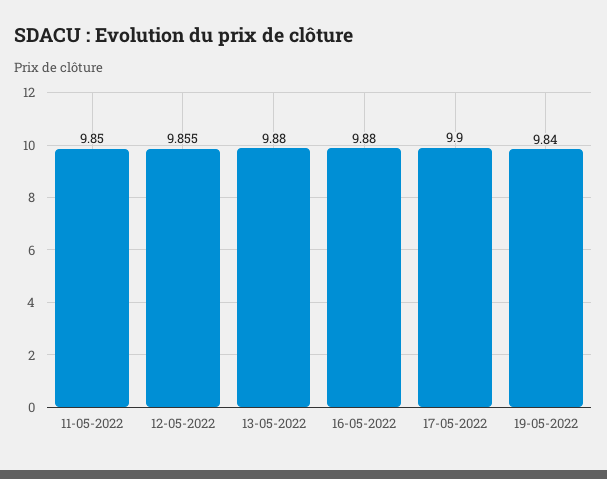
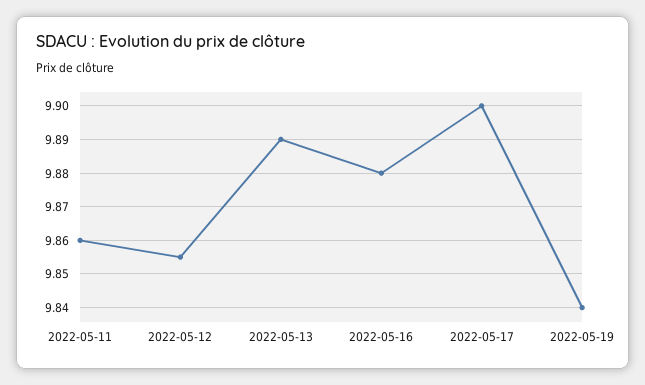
  {
-   "11-05-2022": 9.85,
+   "11-05-2022": 9.86,
    "12-05-2022": 9.855,
-   "13-05-2022": 9.88,
+   "13-05-2022": 9.89,
    "16-05-2022": 9.88,
    "17-05-2022": 9.9,
    "19-05-2022": 9.84
  }

